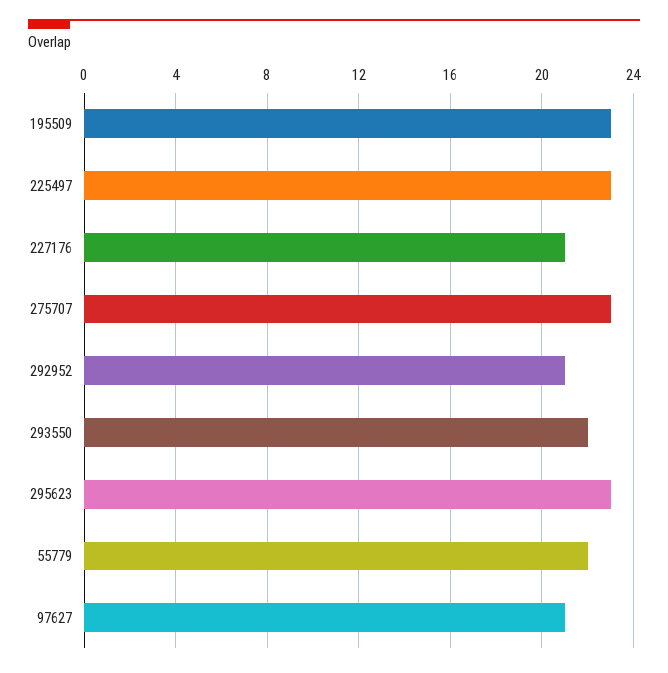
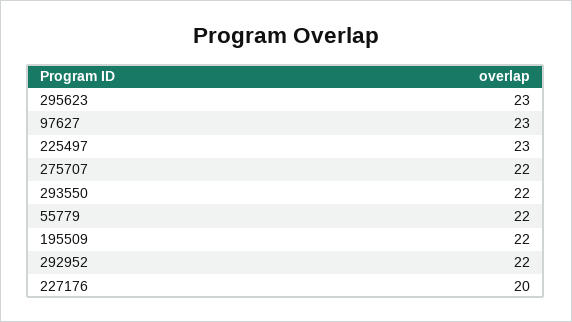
  {
-   "195509": 23,
+   "195509": 22,
    "225497": 23,
-   "227176": 21,
+   "227176": 20,
-   "275707": 23,
+   "275707": 22,
-   "292952": 21,
+   "292952": 22,
    "293550": 22,
    "295623": 23,
    "55779": 22,
-   "97627": 21
+   "97627": 23
  }

